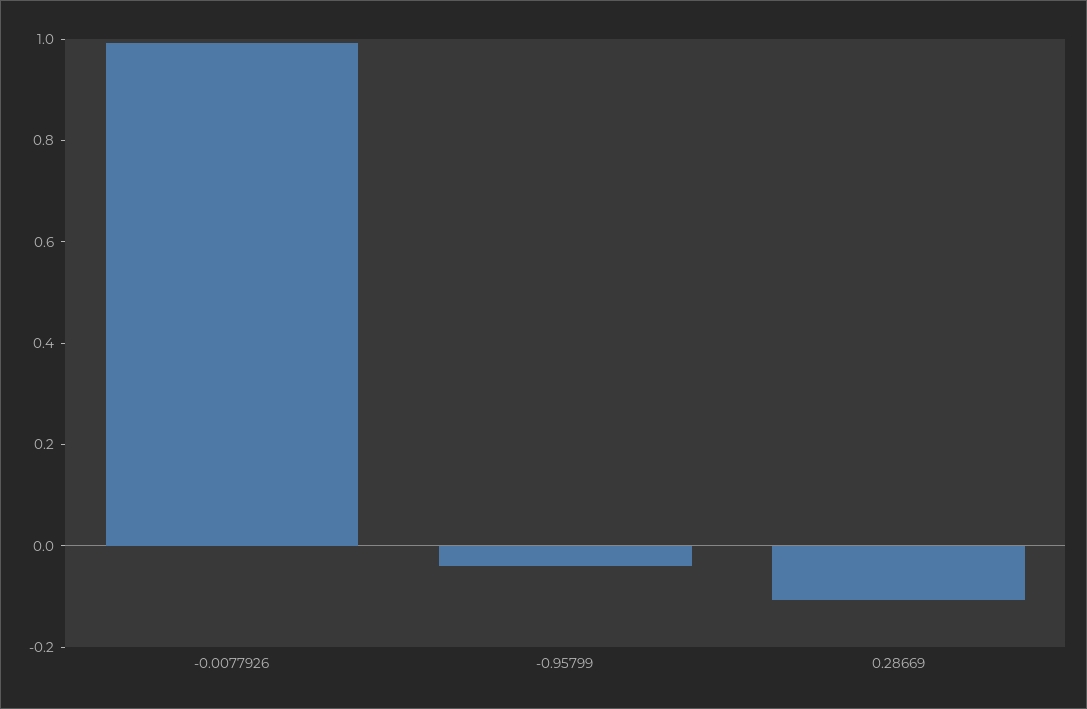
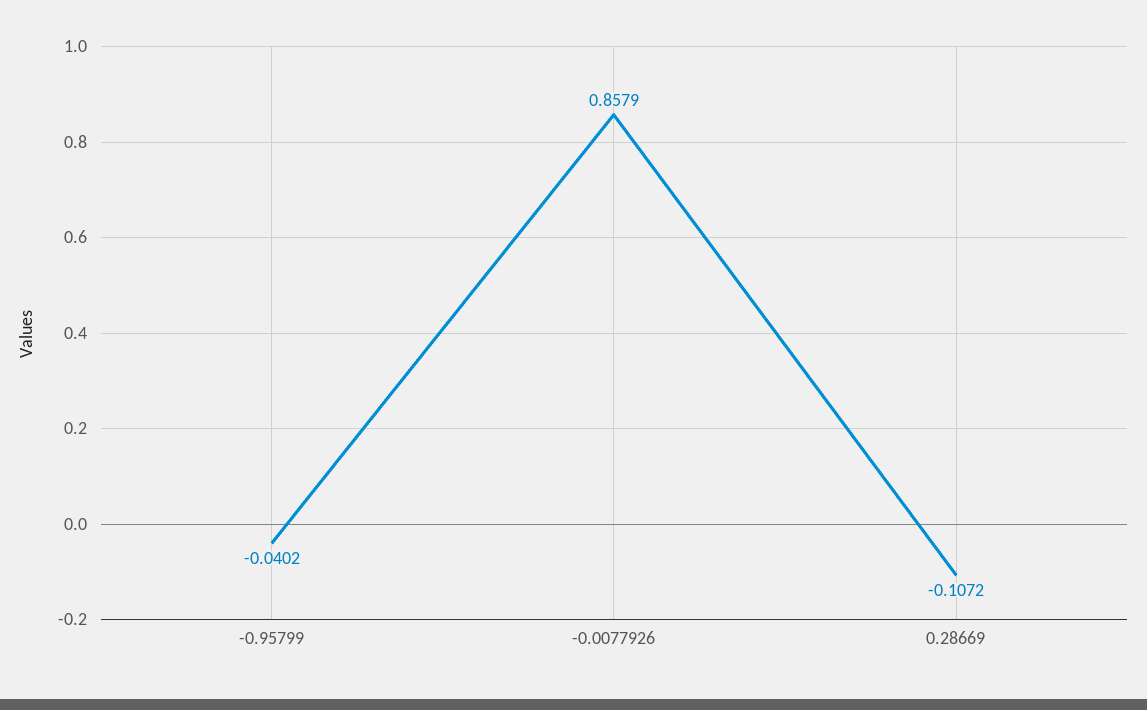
  {
-   "-0.0077926": 1,
+   "-0.0077926": 0.8579,
    "-0.95799": -0.0402,
    "0.28669": -0.1072
  }

